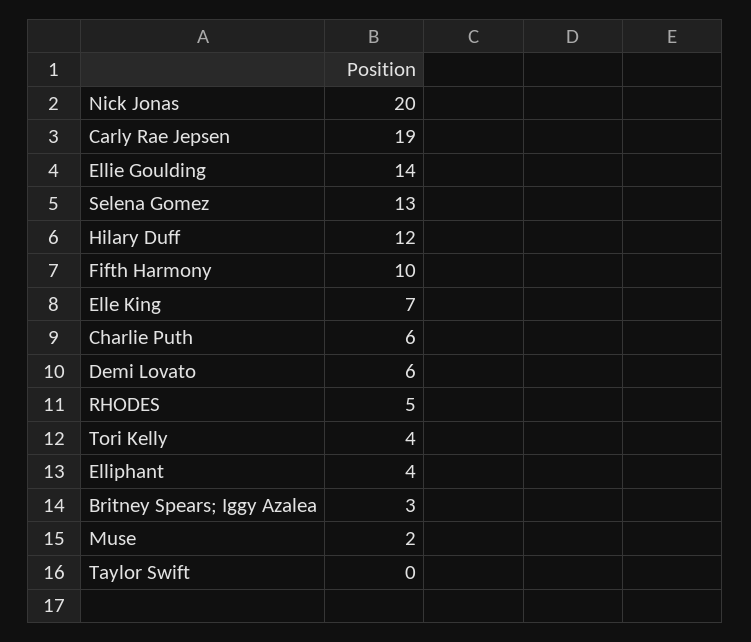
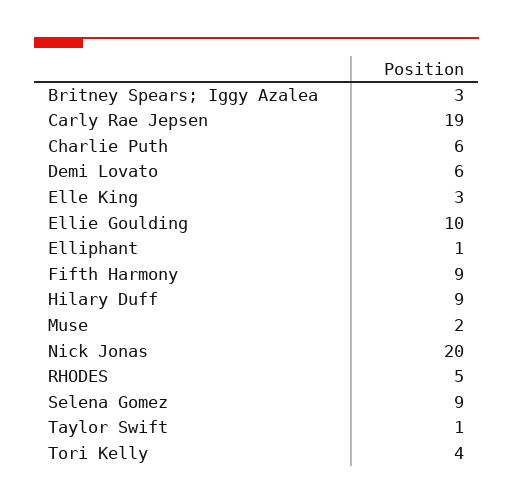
  {
    "Nick Jonas": 20,
    "Carly Rae Jepsen": 19,
-   "Ellie Goulding": 14,
+   "Ellie Goulding": 10,
-   "Selena Gomez": 13,
+   "Selena Gomez": 9,
-   "Hilary Duff": 12,
+   "Hilary Duff": 9,
-   "Fifth Harmony": 10,
+   "Fifth Harmony": 9,
-   "Elle King": 7,
+   "Elle King": 3,
    "Charlie Puth": 6,
    "Demi Lovato": 6,
    "RHODES": 5,
    "Tori Kelly": 4,
-   "Elliphant": 4,
+   "Elliphant": 1,
    "Britney Spears; Iggy Azalea": 3,
    "Muse": 2,
-   "Taylor Swift": 0
+   "Taylor Swift": 1
  }

